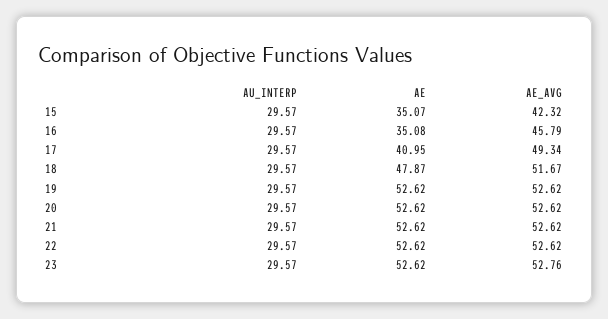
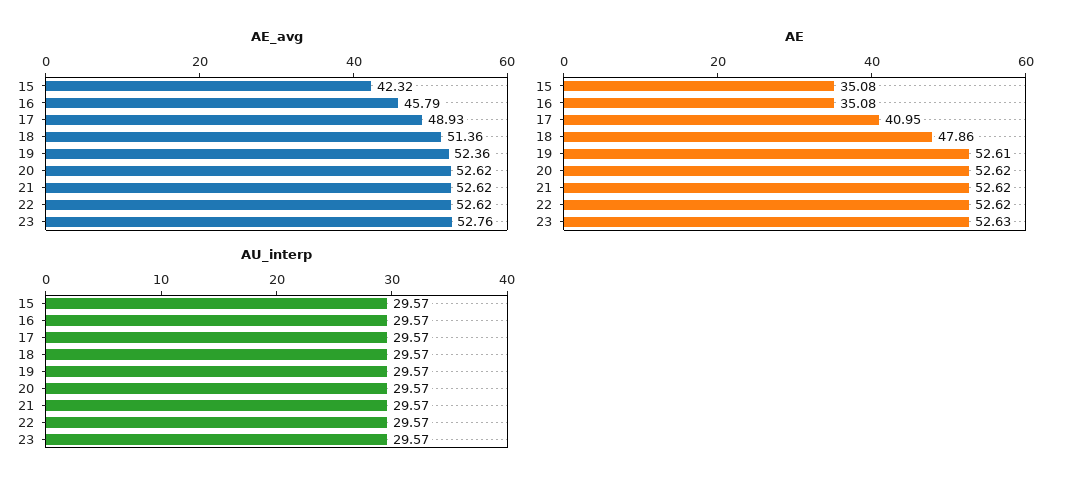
  {
    "AU_INTERP": {
      "15": 29.57,
      "16": 29.57,
      "17": 29.57,
      "18": 29.57,
      "19": 29.57,
      "20": 29.57,
      "21": 29.57,
      "22": 29.57,
      "23": 29.57
    },
    "AE": {
-     "15": 35.07,
+     "15": 35.08,
      "16": 35.08,
      "17": 40.95,
-     "18": 47.87,
+     "18": 47.86,
-     "19": 52.62,
+     "19": 52.61,
      "20": 52.62,
      "21": 52.62,
      "22": 52.62,
-     "23": 52.62
+     "23": 52.63
    },
    "AE_AVG": {
      "15": 42.32,
      "16": 45.79,
-     "17": 49.34,
+     "17": 48.93,
-     "18": 51.67,
+     "18": 51.36,
-     "19": 52.62,
+     "19": 52.36,
      "20": 52.62,
      "21": 52.62,
      "22": 52.62,
      "23": 52.76
    }
  }

